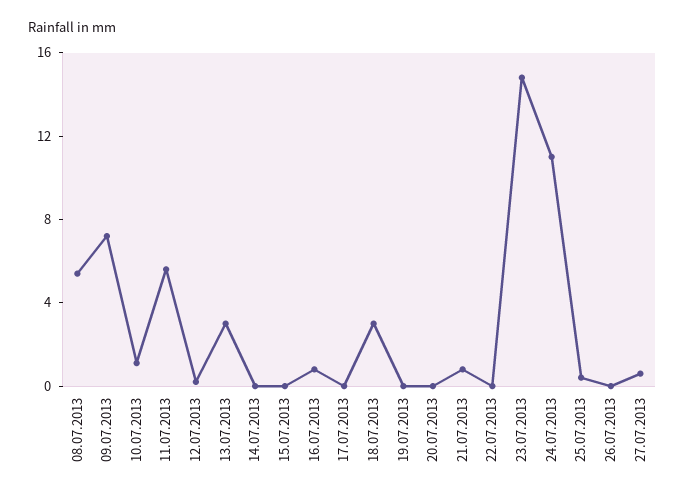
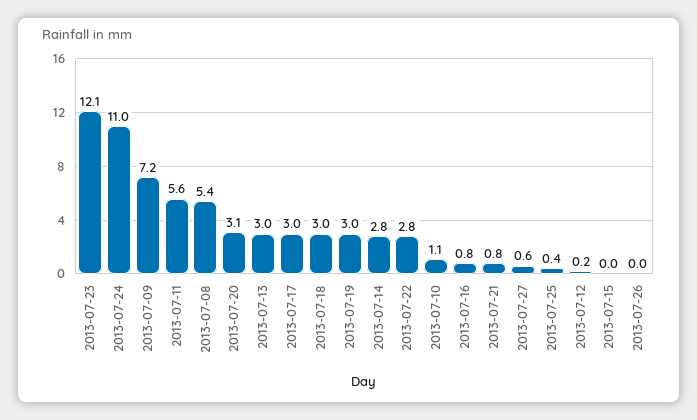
  {
    "08.07.2013": 5.4,
    "09.07.2013": 7.2,
    "10.07.2013": 1.1,
    "11.07.2013": 5.6,
    "12.07.2013": 0.2,
    "13.07.2013": 3,
-   "14.07.2013": 0,
+   "14.07.2013": 2.8,
    "15.07.2013": 0,
    "16.07.2013": 0.8,
-   "17.07.2013": 0,
+   "17.07.2013": 3,
    "18.07.2013": 3,
-   "19.07.2013": 0,
+   "19.07.2013": 3,
-   "20.07.2013": 0,
+   "20.07.2013": 3.1,
    "21.07.2013": 0.8,
-   "22.07.2013": 0,
+   "22.07.2013": 2.8,
-   "23.07.2013": 15,
+   "23.07.2013": 12.1,
    "24.07.2013": 11,
    "25.07.2013": 0.4,
    "26.07.2013": 0,
    "27.07.2013": 0.6
  }

